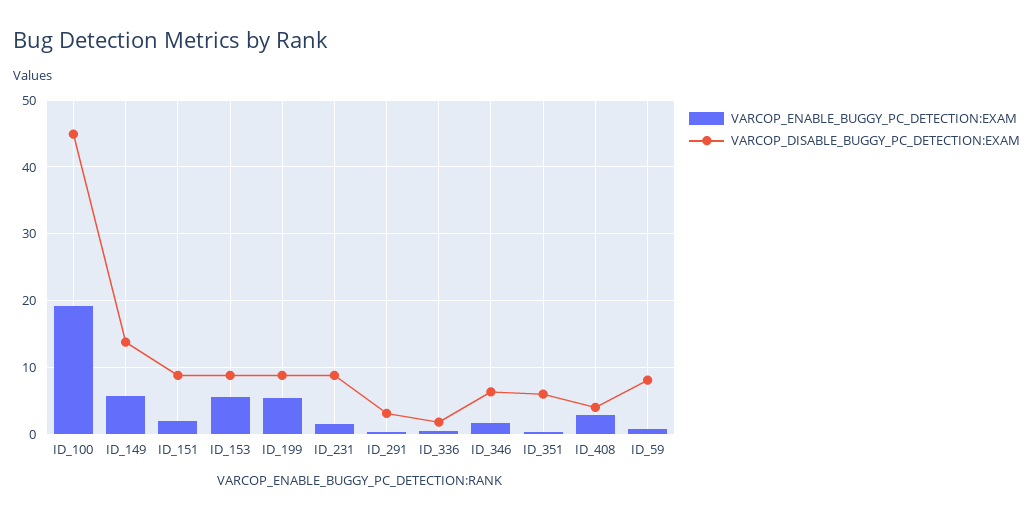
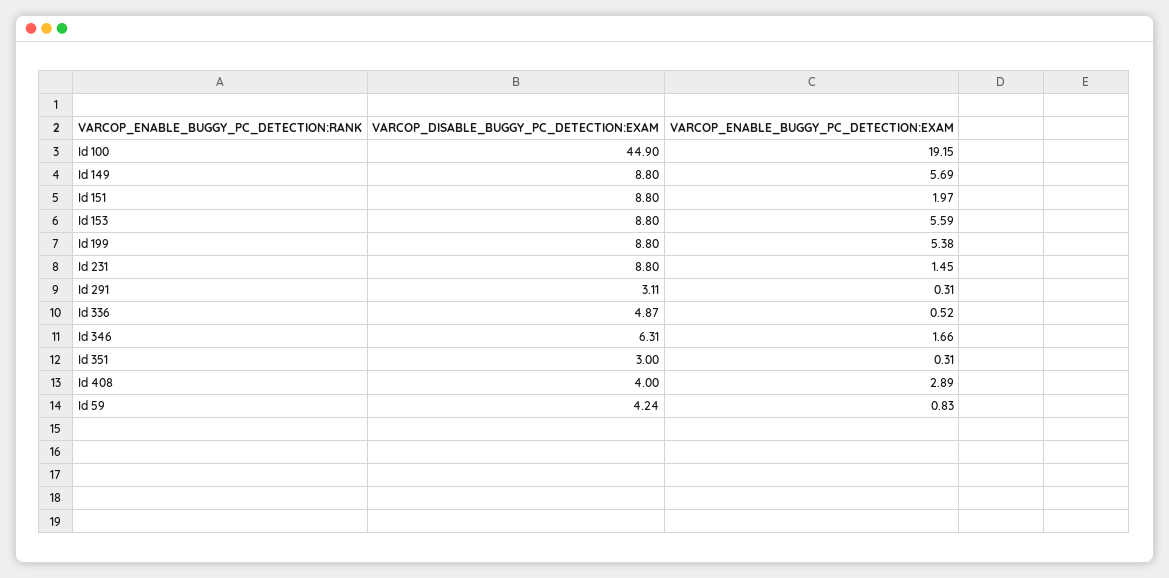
  {
    "VARCOP_ENABLE_BUGGY_PC_DETECTION:EXAM": {
      "ID_100": 19.15,
      "ID_149": 5.69,
      "ID_151": 1.97,
      "ID_153": 5.59,
      "ID_199": 5.38,
      "ID_231": 1.45,
      "ID_291": 0.31,
      "ID_336": 0.52,
      "ID_346": 1.66,
      "ID_351": 0.31,
      "ID_408": 2.89,
      "ID_59": 0.83
    },
    "VARCOP_DISABLE_BUGGY_PC_DETECTION:EXAM": {
      "ID_100": 44.9,
-     "ID_149": 14,
+     "ID_149": 8.8,
      "ID_151": 8.8,
      "ID_153": 8.8,
      "ID_199": 8.8,
      "ID_231": 8.8,
      "ID_291": 3.11,
-     "ID_336": 2,
+     "ID_336": 4.87,
      "ID_346": 6.31,
-     "ID_351": 6,
+     "ID_351": 3,
      "ID_408": 4,
-     "ID_59": 8
+     "ID_59": 4.24
    }
  }

